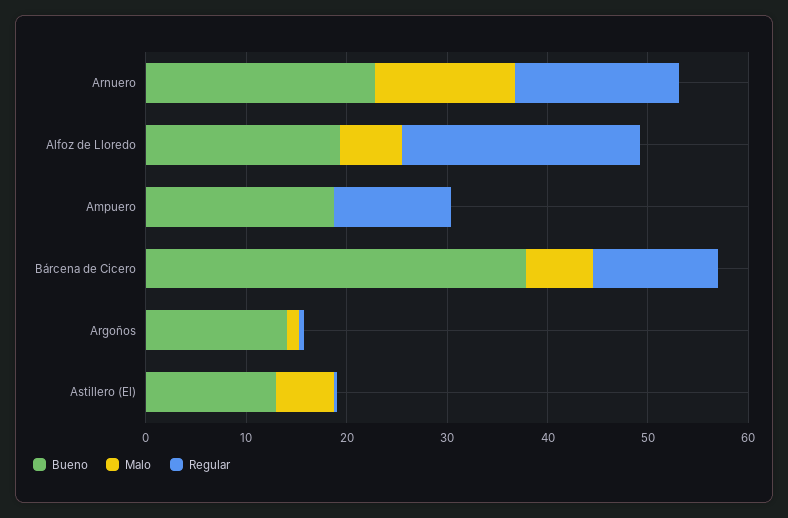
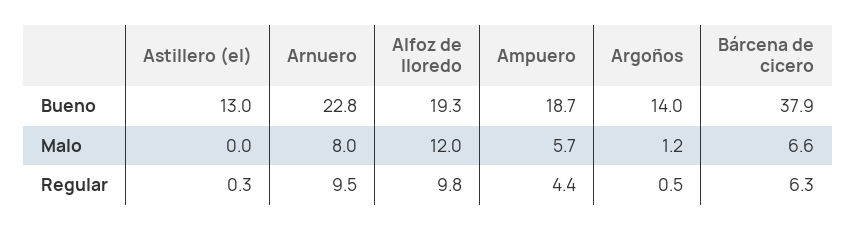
  {
    "Bueno": {
      "Arnuero": 22.8,
      "Alfoz de Lloredo": 19.3,
      "Ampuero": 18.7,
      "Bárcena de Cicero": 37.9,
      "Argoños": 14,
      "Astillero (El)": 13
    },
    "Malo": {
-     "Arnuero": 14,
+     "Arnuero": 8,
-     "Alfoz de Lloredo": 6,
+     "Alfoz de Lloredo": 12,
-     "Ampuero": 0,
+     "Ampuero": 5.7,
      "Bárcena de Cicero": 6.6,
      "Argoños": 1.2,
-     "Astillero (El)": 6
+     "Astillero (El)": 0
    },
    "Regular": {
-     "Arnuero": 16,
+     "Arnuero": 9.5,
-     "Alfoz de Lloredo": 24,
+     "Alfoz de Lloredo": 9.8,
-     "Ampuero": 12,
+     "Ampuero": 4.4,
-     "Bárcena de Cicero": 12,
+     "Bárcena de Cicero": 6.3,
      "Argoños": 0.5,
      "Astillero (El)": 0.3
    }
  }

